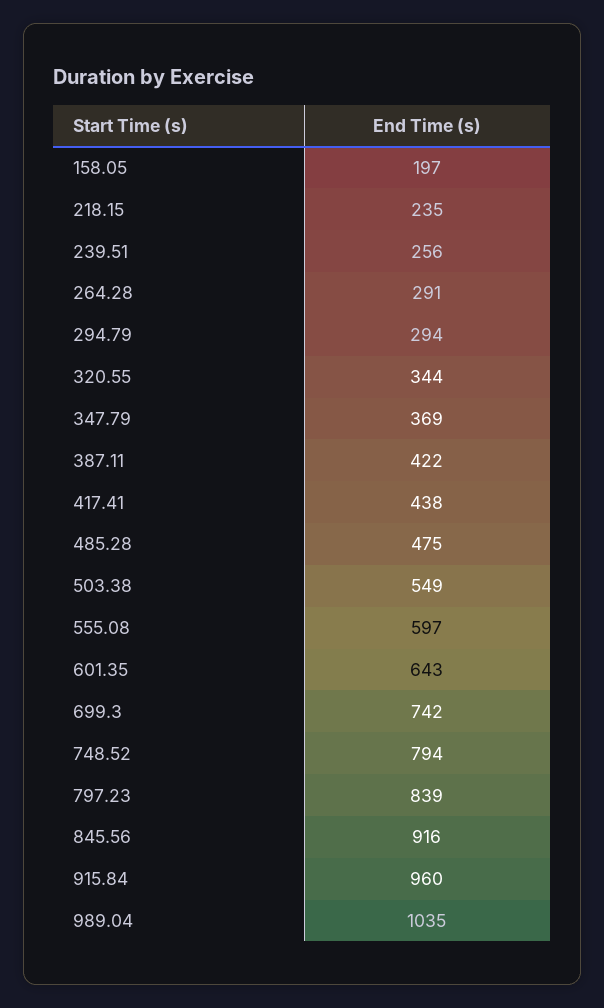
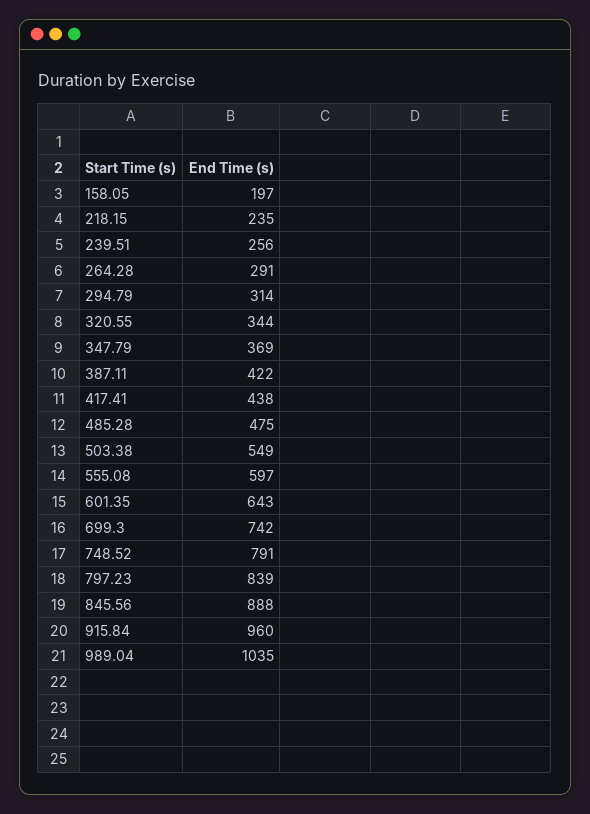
  {
    "158.05": 197,
    "218.15": 235,
    "239.51": 256,
    "264.28": 291,
-   "294.79": 294,
+   "294.79": 314,
    "320.55": 344,
    "347.79": 369,
    "387.11": 422,
    "417.41": 438,
    "485.28": 475,
    "503.38": 549,
    "555.08": 597,
    "601.35": 643,
    "699.3": 742,
-   "748.52": 794,
+   "748.52": 791,
    "797.23": 839,
-   "845.56": 916,
+   "845.56": 888,
    "915.84": 960,
    "989.04": 1035
  }

